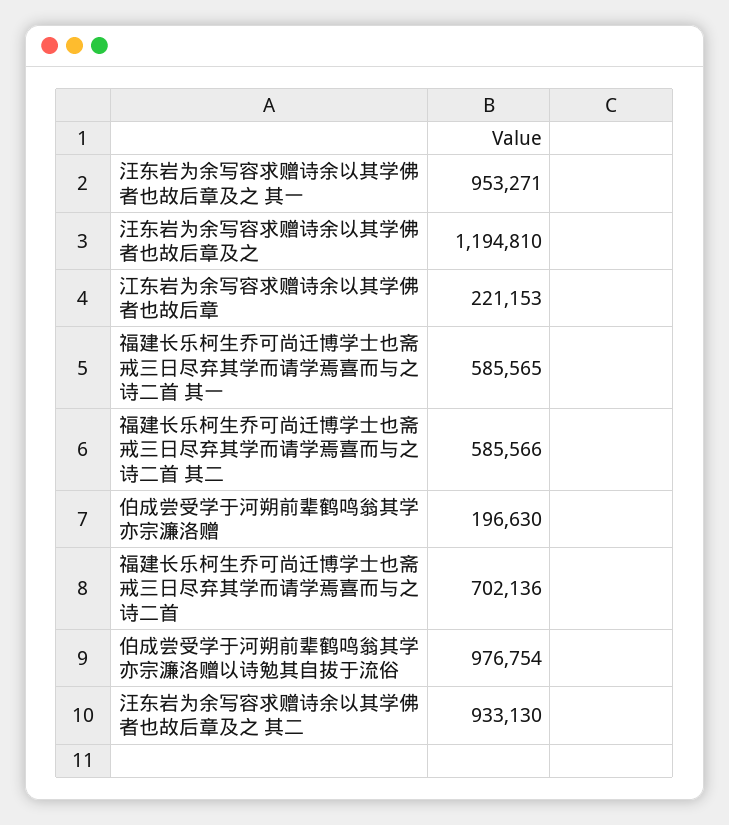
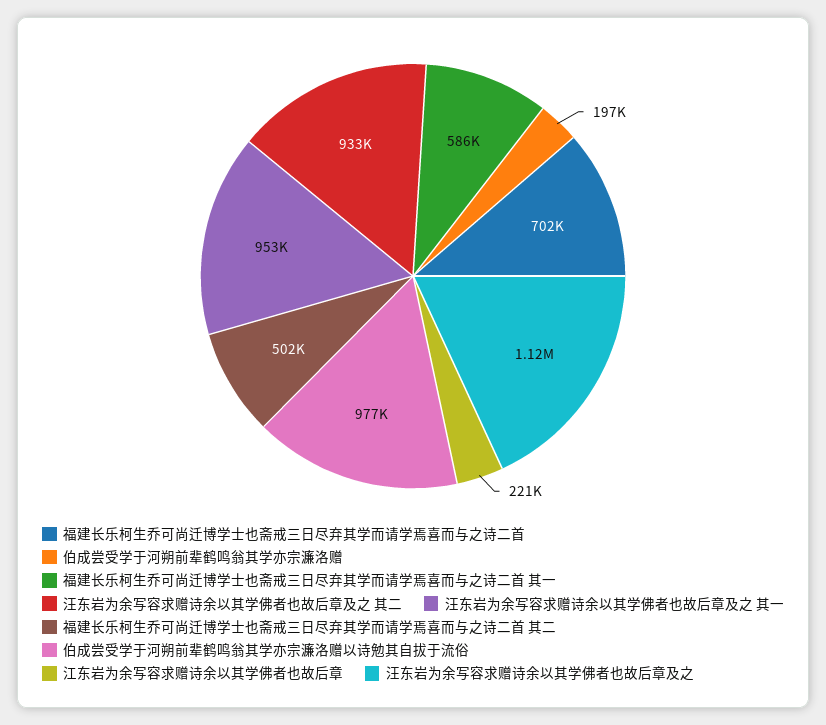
  {
    "汪东岩为余写容求赠诗余以其学佛者也故后章及之 其一": 953271,
-   "汪东岩为余写容求赠诗余以其学佛者也故后章及之": 1194810,
+   "汪东岩为余写容求赠诗余以其学佛者也故后章及之": 1120000,
    "江东岩为余写容求赠诗余以其学佛者也故后章": 221153,
    "福建长乐柯生乔可尚迁博学士也斋戒三日尽弃其学而请学焉喜而与之诗二首 其一": 585565,
-   "福建长乐柯生乔可尚迁博学士也斋戒三日尽弃其学而请学焉喜而与之诗二首 其二": 585566,
+   "福建长乐柯生乔可尚迁博学士也斋戒三日尽弃其学而请学焉喜而与之诗二首 其二": 502000,
    "伯成尝受学于河朔前辈鹤鸣翁其学亦宗濂洛赠": 196630,
    "福建长乐柯生乔可尚迁博学士也斋戒三日尽弃其学而请学焉喜而与之诗二首": 702136,
    "伯成尝受学于河朔前辈鹤鸣翁其学亦宗濂洛赠以诗勉其自拔于流俗": 976754,
    "汪东岩为余写容求赠诗余以其学佛者也故后章及之 其二": 933130
  }

